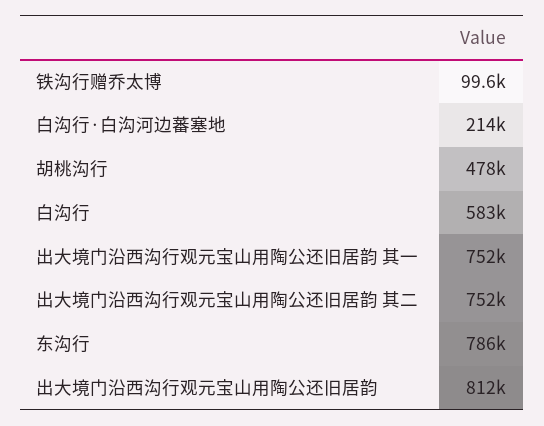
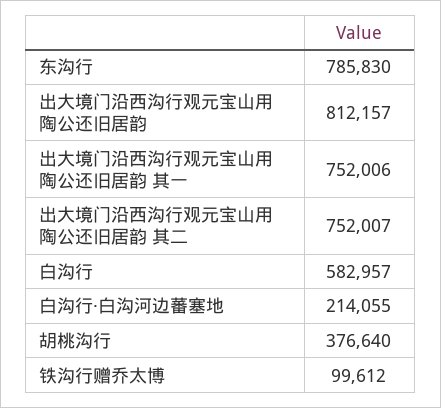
  {
    "铁沟行赠乔太博": 99612,
    "白沟行·白沟河边蕃塞地": 214055,
-   "胡桃沟行": 478000,
+   "胡桃沟行": 376640,
    "白沟行": 582957,
    "出大境门沿西沟行观元宝山用陶公还旧居韵 其一": 752006,
    "出大境门沿西沟行观元宝山用陶公还旧居韵 其二": 752007,
    "东沟行": 785830,
    "出大境门沿西沟行观元宝山用陶公还旧居韵": 812157
  }

